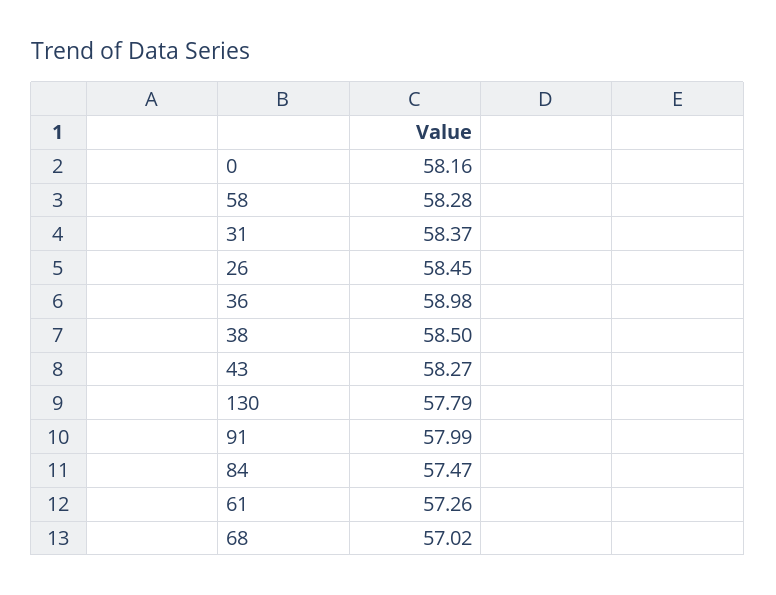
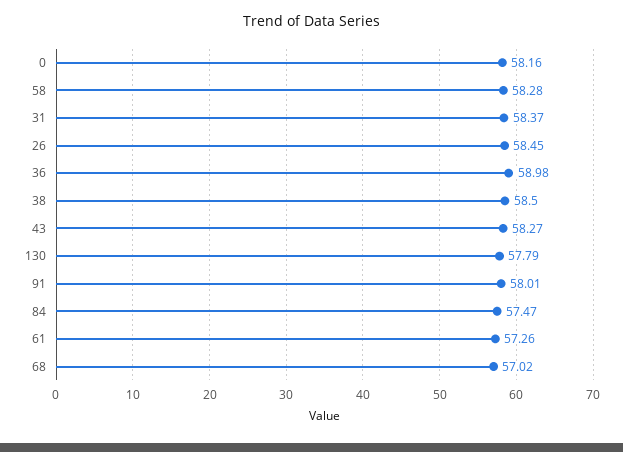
  {
    "0": 58.16,
    "58": 58.28,
    "31": 58.37,
    "26": 58.45,
    "36": 58.98,
    "38": 58.5,
    "43": 58.27,
    "130": 57.79,
-   "91": 57.99,
+   "91": 58.01,
    "84": 57.47,
    "61": 57.26,
    "68": 57.02
  }

